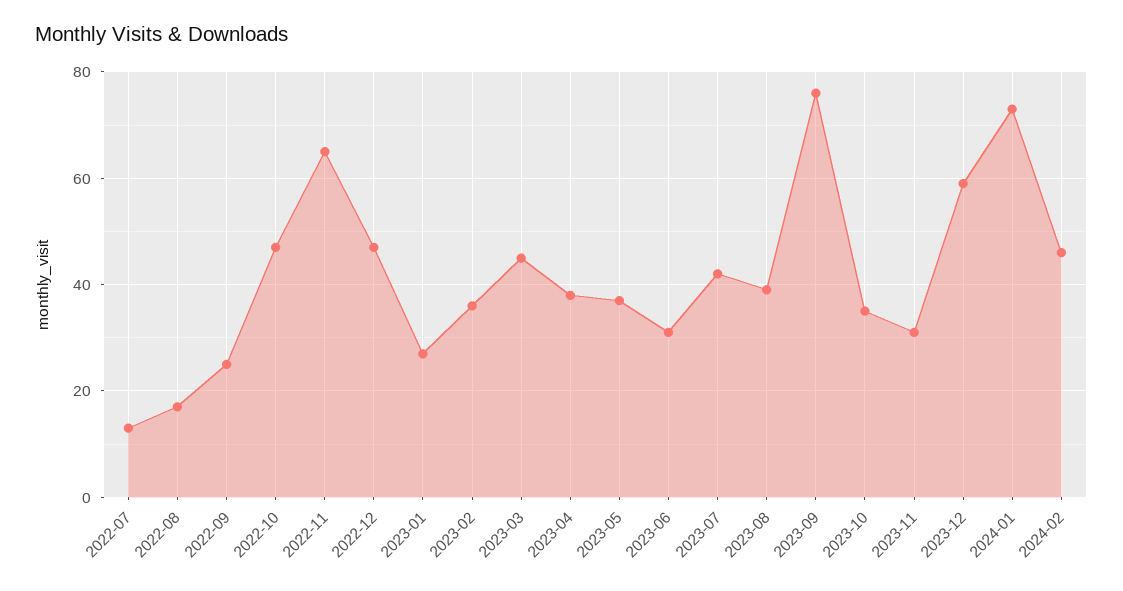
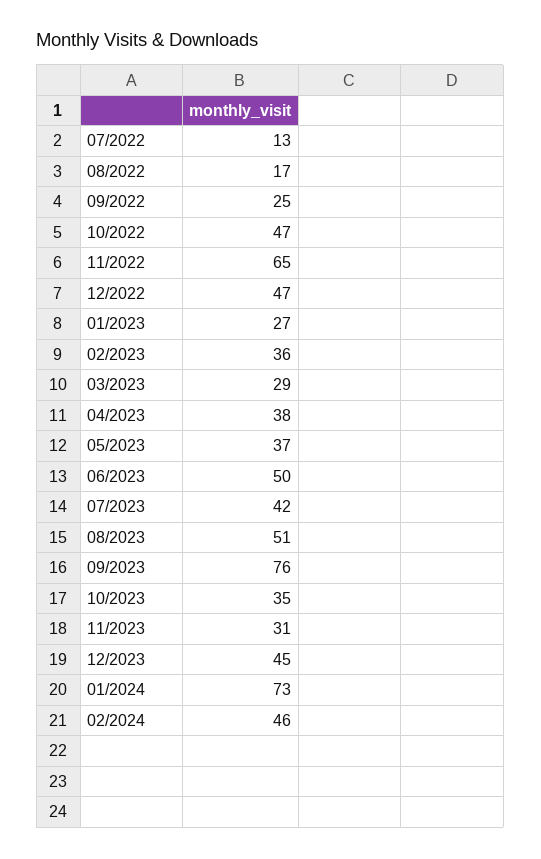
  {
    "2022-07": 13,
    "2022-08": 17,
    "2022-09": 25,
    "2022-10": 47,
    "2022-11": 65,
    "2022-12": 47,
    "2023-01": 27,
    "2023-02": 36,
-   "2023-03": 45,
+   "2023-03": 29,
    "2023-04": 38,
    "2023-05": 37,
-   "2023-06": 30,
+   "2023-06": 50,
    "2023-07": 42,
-   "2023-08": 40,
+   "2023-08": 51,
    "2023-09": 76,
    "2023-10": 35,
    "2023-11": 31,
-   "2023-12": 60,
+   "2023-12": 45,
    "2024-01": 73,
    "2024-02": 46
  }

